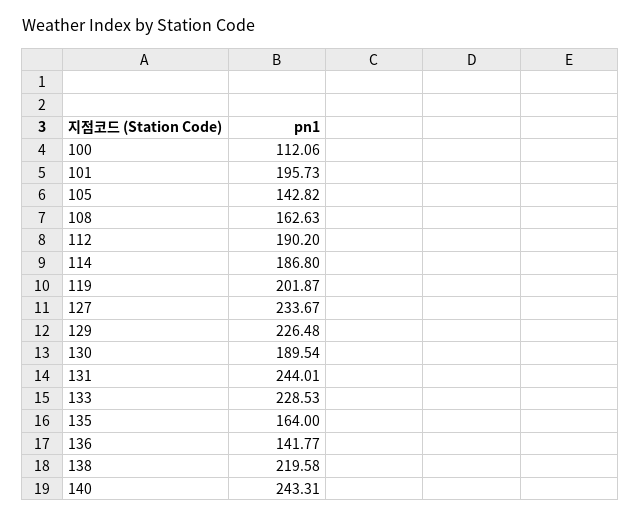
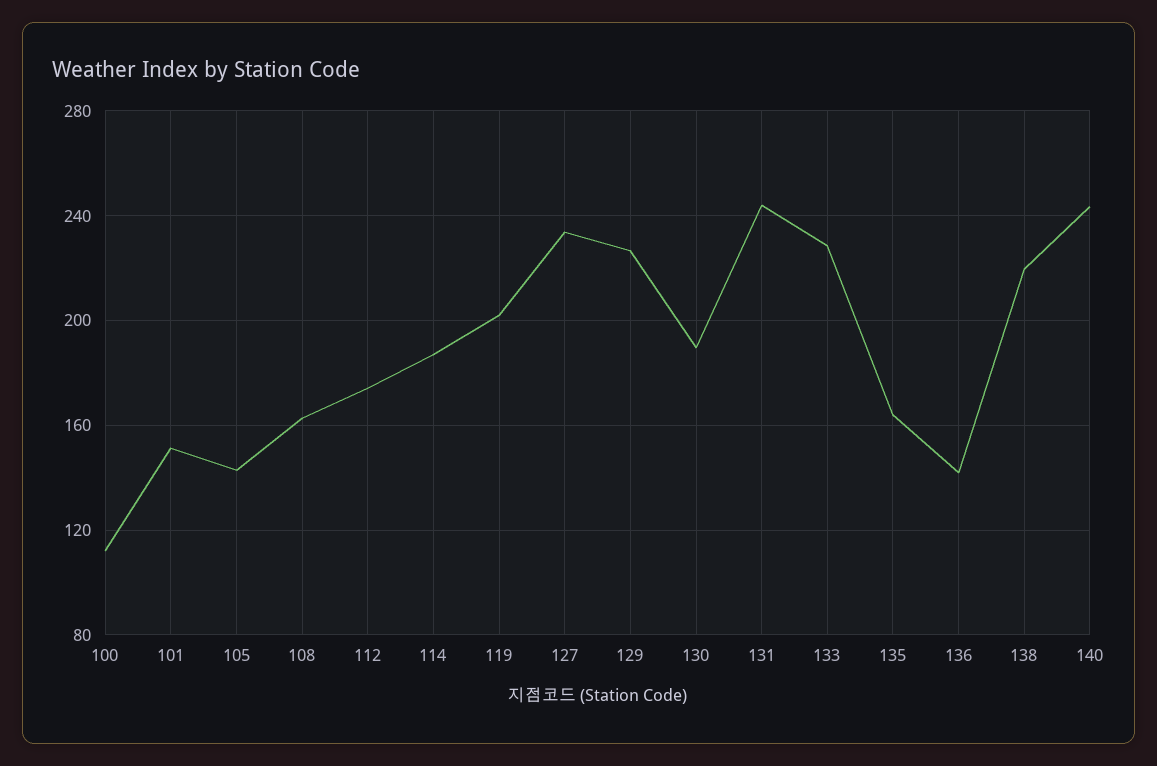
  {
    "100": 112.06,
-   "101": 195.73,
+   "101": 150,
    "105": 142.82,
    "108": 162.63,
-   "112": 190.2,
+   "112": 175,
    "114": 186.8,
    "119": 201.87,
    "127": 233.67,
    "129": 226.48,
    "130": 189.54,
    "131": 244.01,
    "133": 228.53,
    "135": 164,
    "136": 141.77,
    "138": 219.58,
    "140": 243.31
  }

